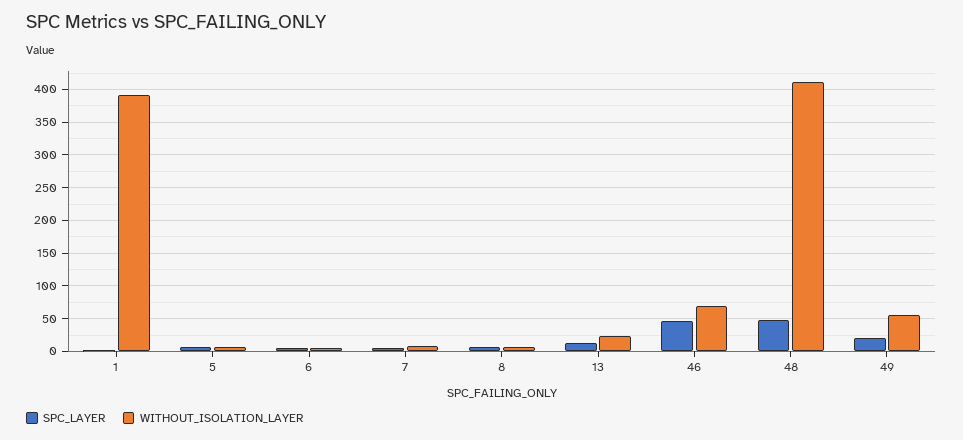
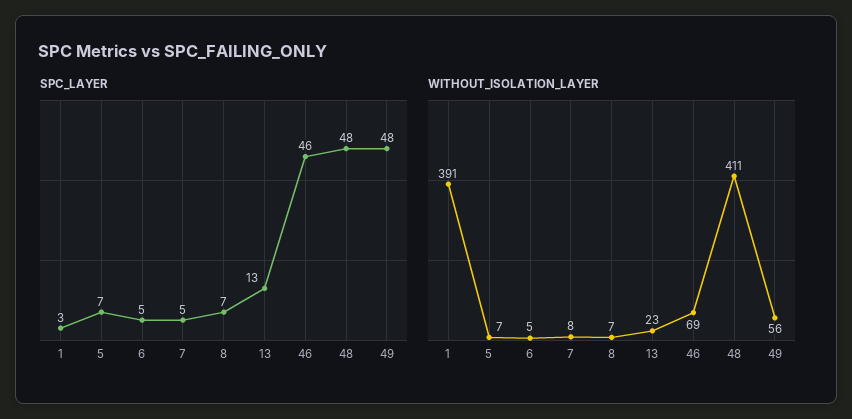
  {
    "SPC_LAYER": {
      "1": 3,
      "5": 7,
      "6": 5,
      "7": 5,
      "8": 7,
      "13": 13,
      "46": 46,
      "48": 48,
-     "49": 20
+     "49": 48
    },
    "WITHOUT_ISOLATION_LAYER": {
      "1": 391,
      "5": 7,
      "6": 5,
      "7": 8,
      "8": 7,
      "13": 23,
      "46": 69,
      "48": 411,
      "49": 56
    }
  }

